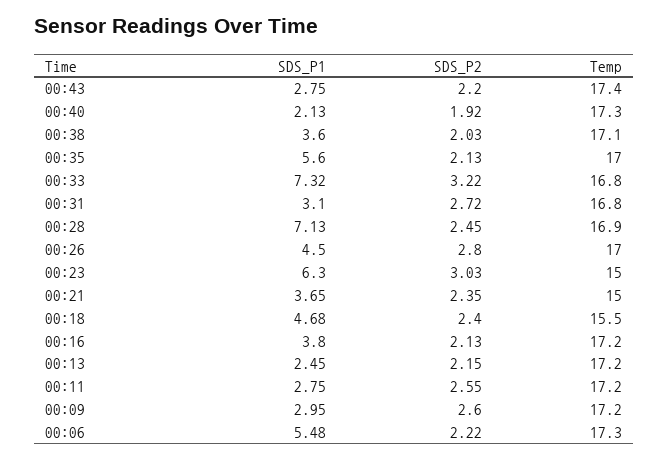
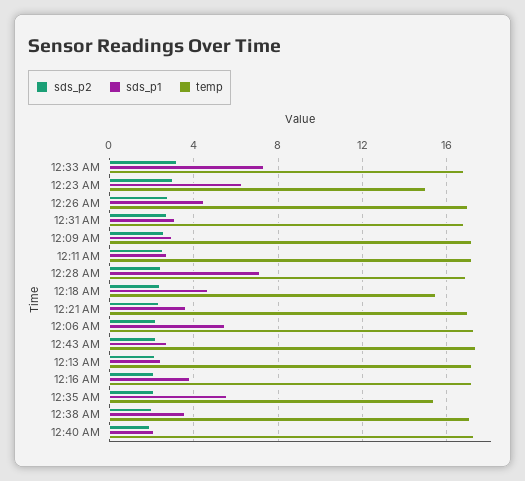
  {
    "SDS_P1": {
      "00:43": 2.75,
      "00:40": 2.13,
      "00:38": 3.6,
      "00:35": 5.6,
      "00:33": 7.32,
      "00:31": 3.1,
      "00:28": 7.13,
      "00:26": 4.5,
      "00:23": 6.3,
      "00:21": 3.65,
      "00:18": 4.68,
      "00:16": 3.8,
      "00:13": 2.45,
      "00:11": 2.75,
      "00:09": 2.95,
      "00:06": 5.48
    },
    "SDS_P2": {
      "00:43": 2.2,
      "00:40": 1.92,
      "00:38": 2.03,
      "00:35": 2.13,
      "00:33": 3.22,
      "00:31": 2.72,
      "00:28": 2.45,
      "00:26": 2.8,
      "00:23": 3.03,
      "00:21": 2.35,
      "00:18": 2.4,
      "00:16": 2.13,
      "00:13": 2.15,
      "00:11": 2.55,
      "00:09": 2.6,
      "00:06": 2.22
    },
    "Temp": {
      "00:43": 17.4,
      "00:40": 17.3,
      "00:38": 17.1,
-     "00:35": 17,
+     "00:35": 15.5,
      "00:33": 16.8,
      "00:31": 16.8,
      "00:28": 16.9,
      "00:26": 17,
      "00:23": 15,
-     "00:21": 15,
+     "00:21": 17,
      "00:18": 15.5,
      "00:16": 17.2,
      "00:13": 17.2,
      "00:11": 17.2,
      "00:09": 17.2,
      "00:06": 17.3
    }
  }

